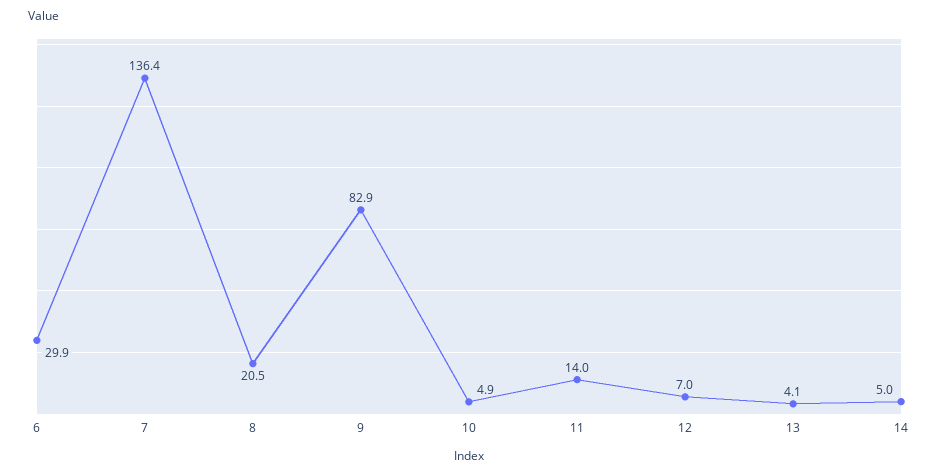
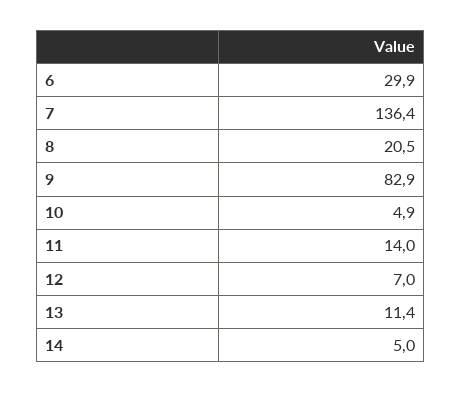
  {
    "6": 29.9,
    "7": 136.4,
    "8": 20.5,
    "9": 82.9,
    "10": 4.9,
    "11": 14,
    "12": 7,
-   "13": 4.1,
+   "13": 11.4,
    "14": 5
  }

